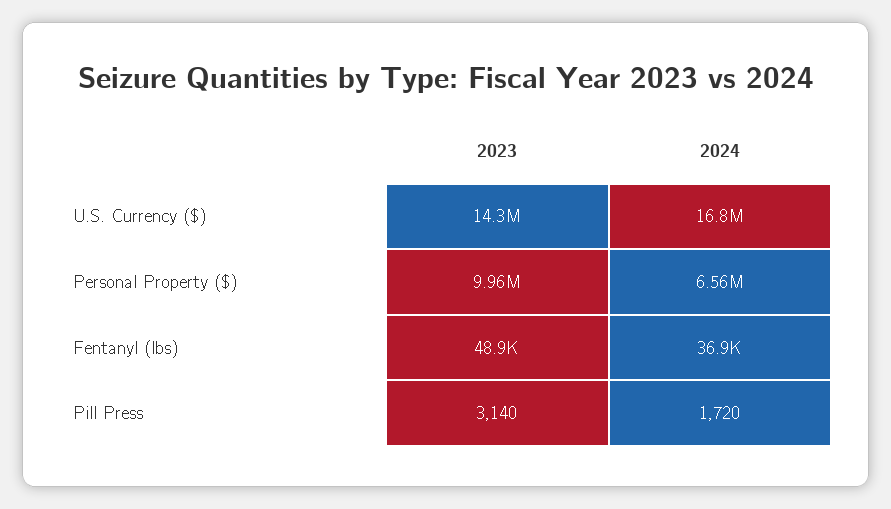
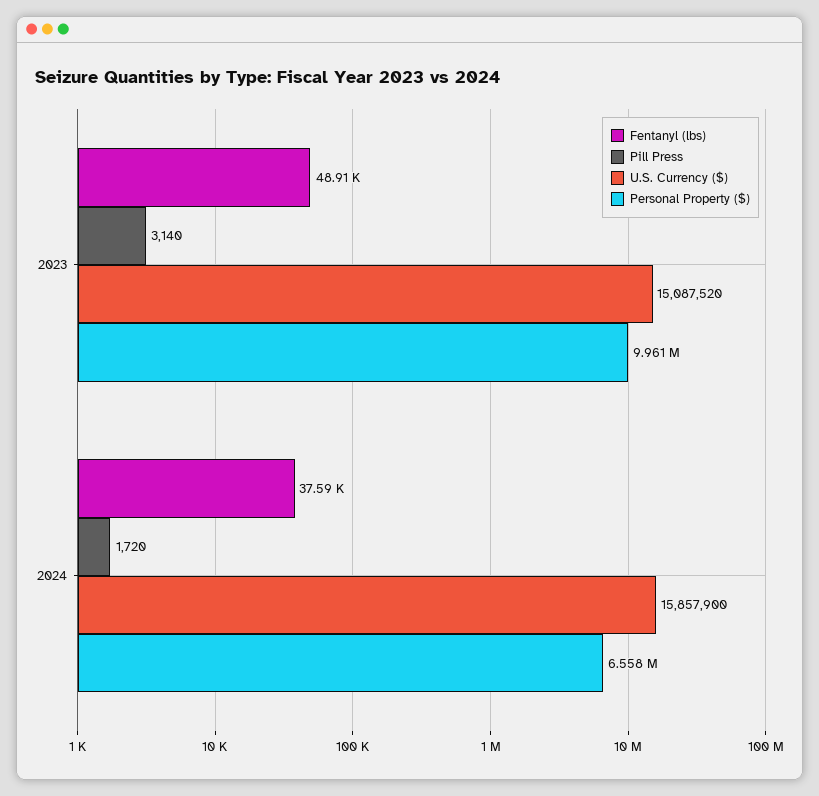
  {
    "U.S. Currency ($)": {
-     "2023": 14300000,
+     "2023": 15087520,
-     "2024": 16800000
+     "2024": 15857900
    },
    "Personal Property ($)": {
      "2023": 9961000,
      "2024": 6558000
    },
    "Fentanyl (lbs)": {
      "2023": 48910,
-     "2024": 36900
+     "2024": 37590
    },
    "Pill Press": {
      "2023": 3140,
      "2024": 1720
    }
  }

